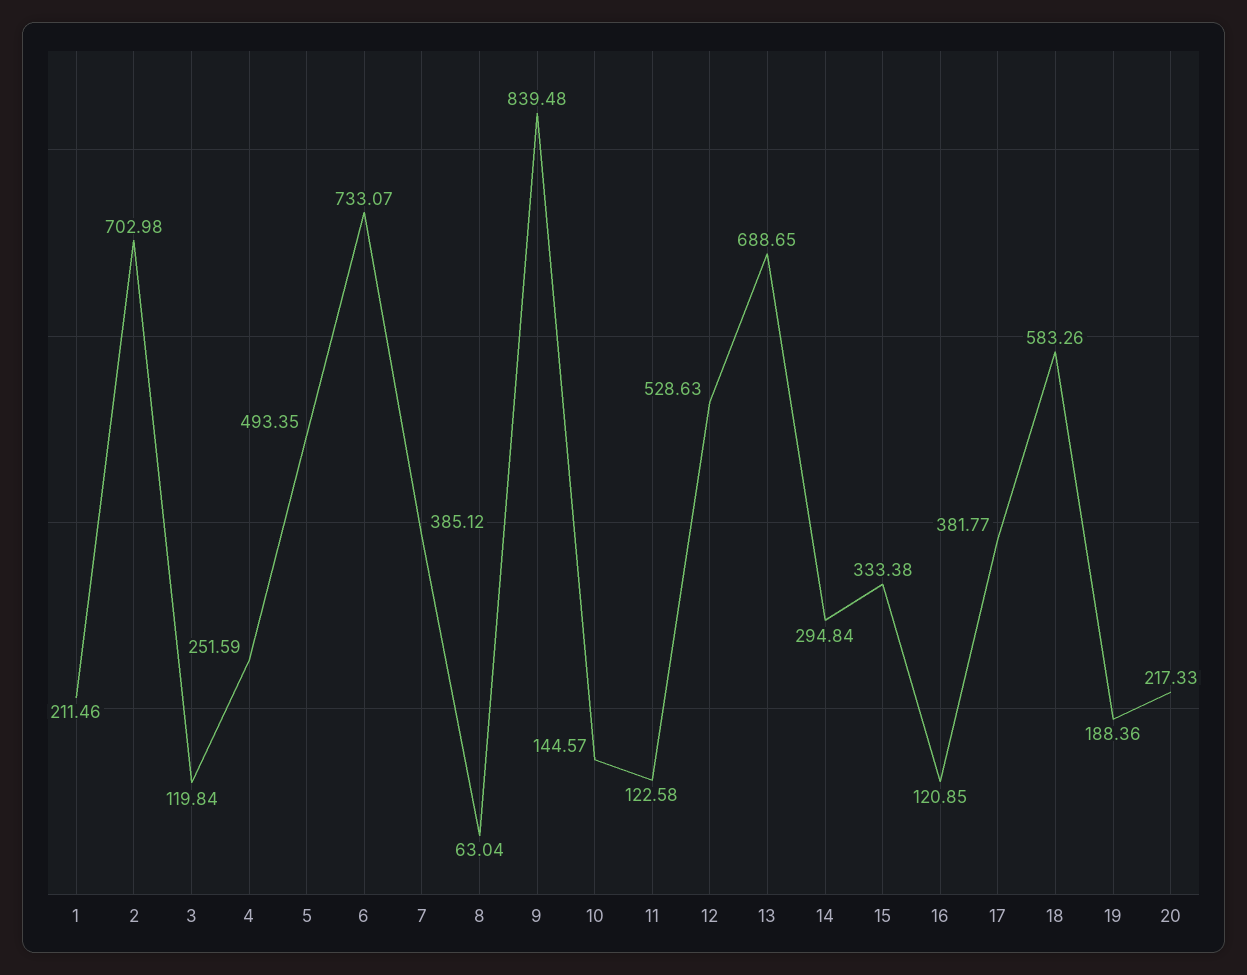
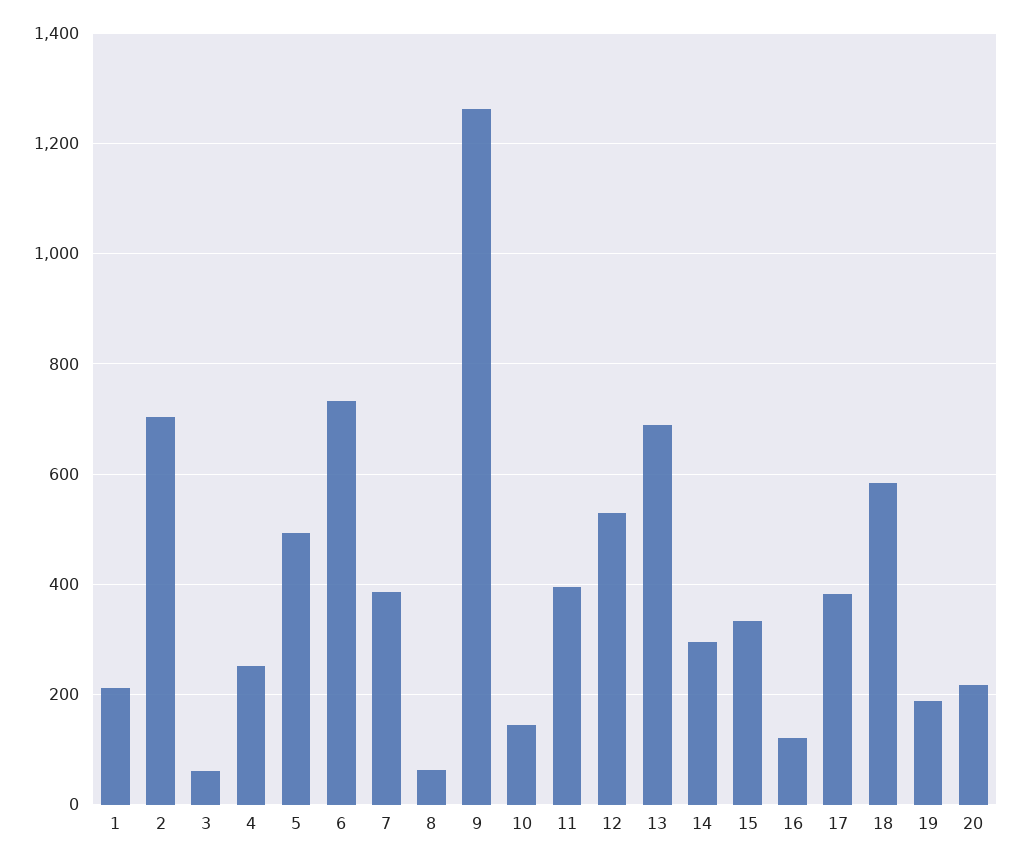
  {
    "1": 211.46,
    "2": 702.98,
-   "3": 119.84,
+   "3": 60,
    "4": 251.59,
    "5": 493.35,
    "6": 733.07,
    "7": 385.12,
    "8": 63.04,
-   "9": 839.48,
+   "9": 1260,
    "10": 144.57,
-   "11": 122.58,
+   "11": 400,
    "12": 528.63,
    "13": 688.65,
    "14": 294.84,
    "15": 333.38,
    "16": 120.85,
    "17": 381.77,
    "18": 583.26,
    "19": 188.36,
    "20": 217.33
  }

